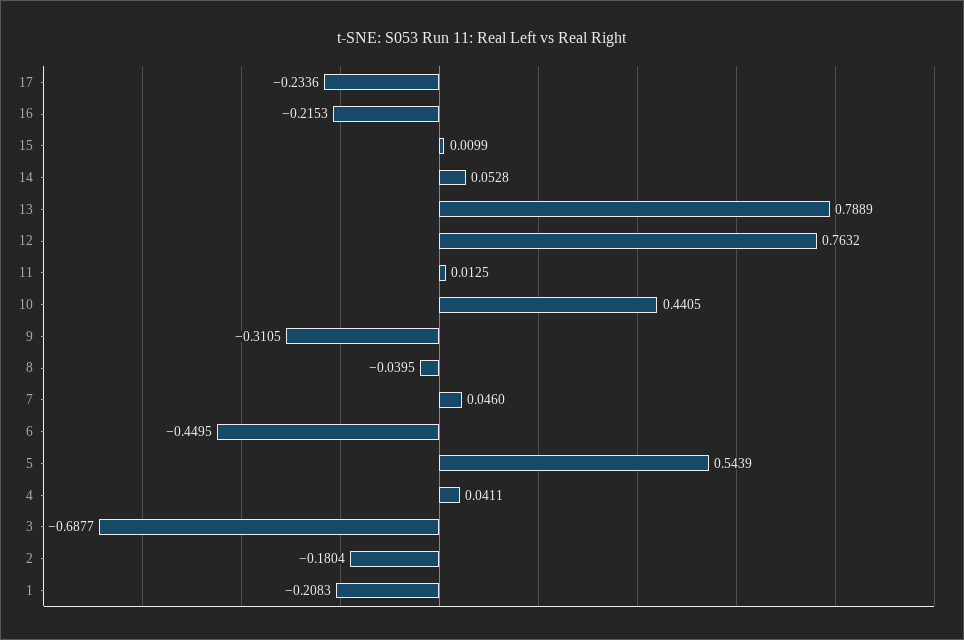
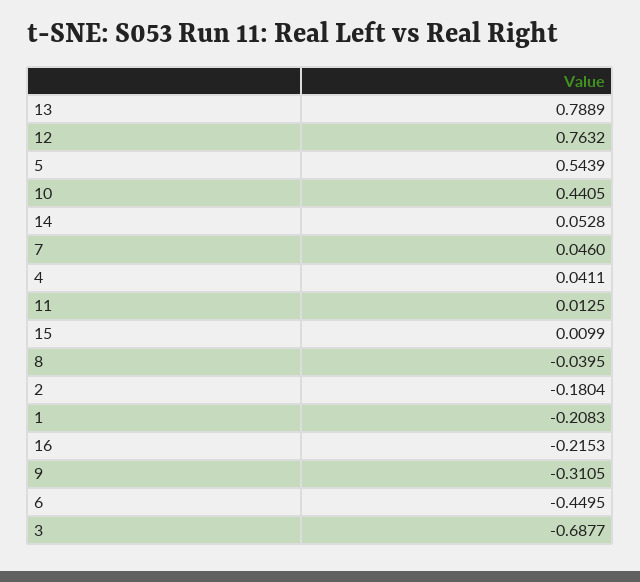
  {
-   "17": -0.2336,
    "16": -0.2153,
    "15": 0.0099,
    "14": 0.0528,
    "13": 0.7889,
    "12": 0.7632,
    "11": 0.0125,
    "10": 0.4405,
    "9": -0.3105,
    "8": -0.0395,
    "7": 0.046,
    "6": -0.4495,
    "5": 0.5439,
    "4": 0.0411,
    "3": -0.6877,
    "2": -0.1804,
    "1": -0.2083
  }

